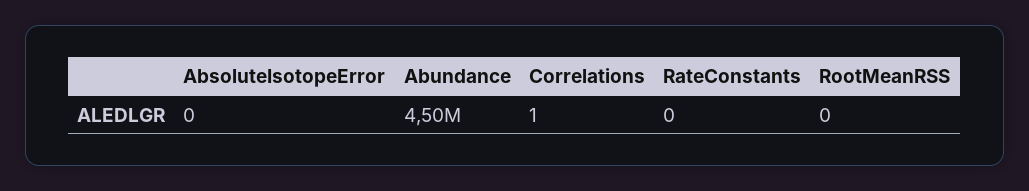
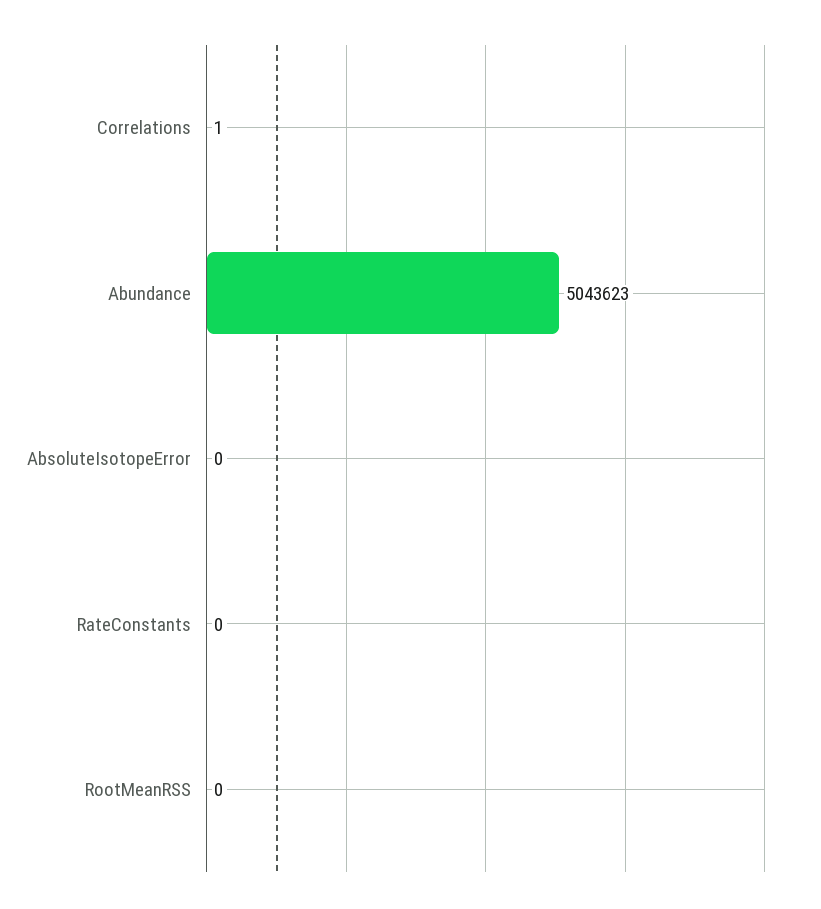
  {
    "AbsoluteIsotopeError": 0,
-   "Abundance": 4500000,
+   "Abundance": 5043623,
    "Correlations": 1,
    "RateConstants": 0,
    "RootMeanRSS": 0
  }

